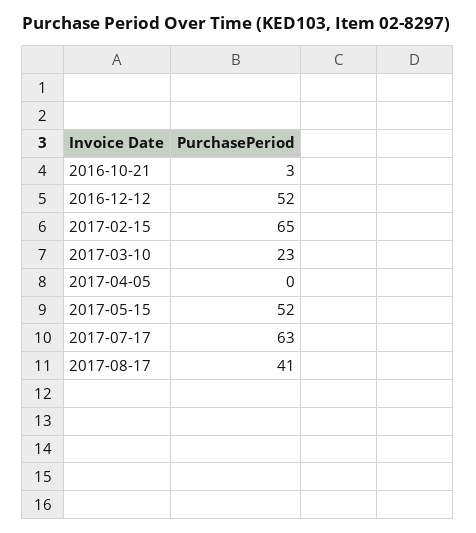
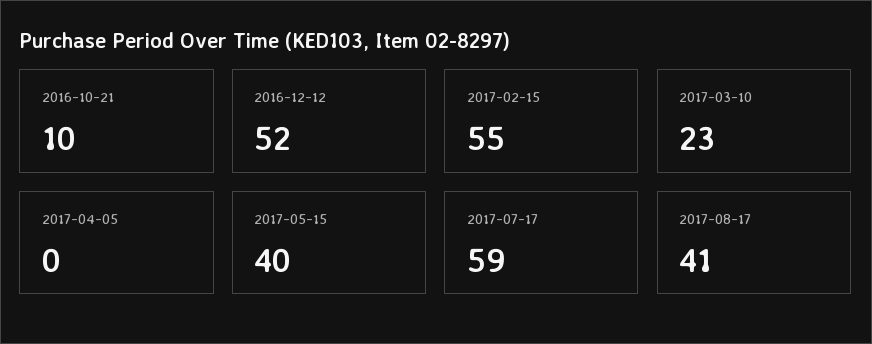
  {
-   "2016-10-21": 3,
+   "2016-10-21": 10,
    "2016-12-12": 52,
-   "2017-02-15": 65,
+   "2017-02-15": 55,
    "2017-03-10": 23,
    "2017-04-05": 0,
-   "2017-05-15": 52,
+   "2017-05-15": 40,
-   "2017-07-17": 63,
+   "2017-07-17": 59,
    "2017-08-17": 41
  }

